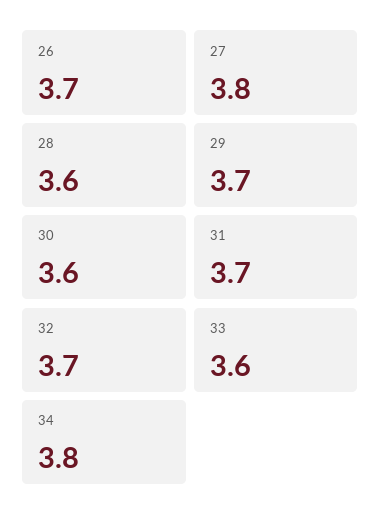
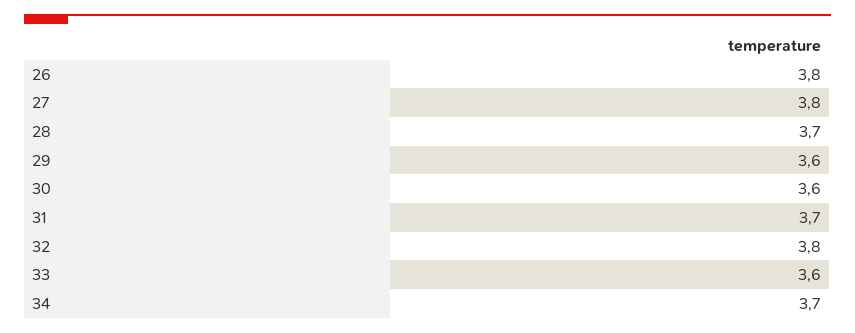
  {
-   "26": 3.7,
+   "26": 3.8,
    "27": 3.8,
-   "28": 3.6,
+   "28": 3.7,
-   "29": 3.7,
+   "29": 3.6,
    "30": 3.6,
    "31": 3.7,
-   "32": 3.7,
+   "32": 3.8,
    "33": 3.6,
-   "34": 3.8
+   "34": 3.7
  }

